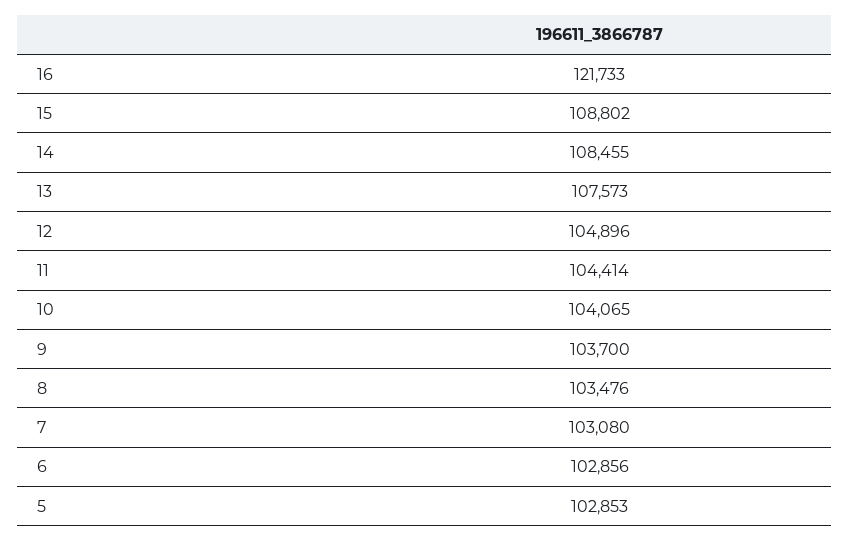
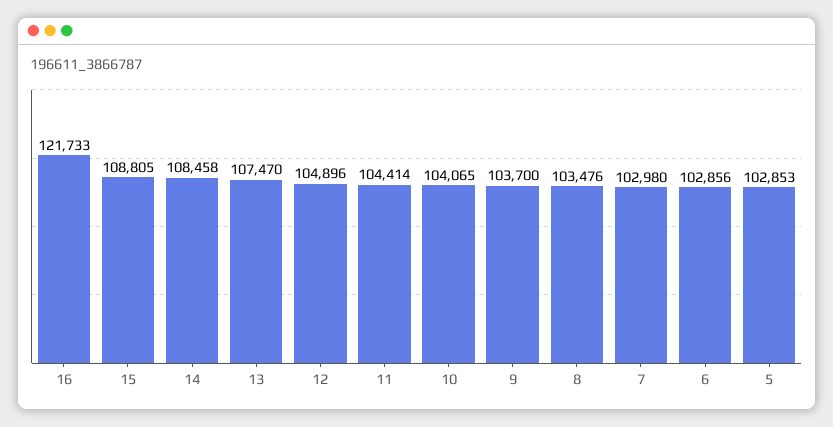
  {
    "16": 121733,
-   "15": 108802,
+   "15": 108805,
-   "14": 108455,
+   "14": 108458,
-   "13": 107573,
+   "13": 107470,
    "12": 104896,
    "11": 104414,
    "10": 104065,
    "9": 103700,
    "8": 103476,
-   "7": 103080,
+   "7": 102980,
    "6": 102856,
    "5": 102853
  }

